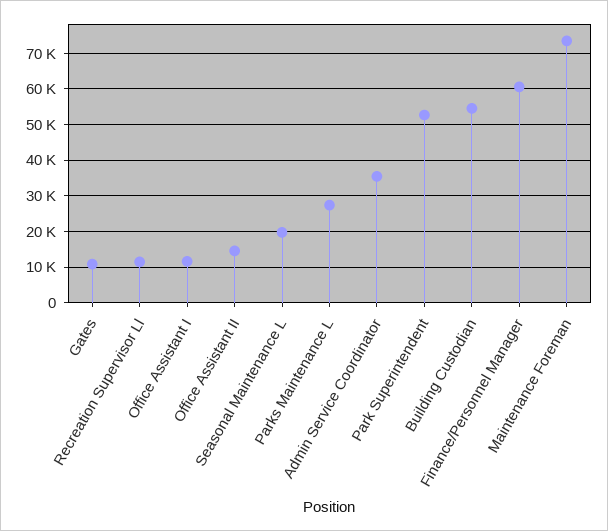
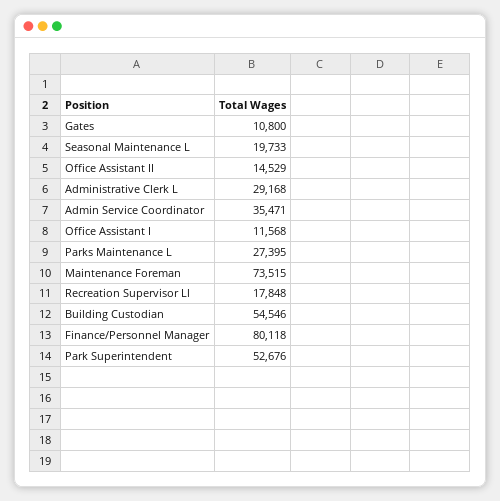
  {
    "Gates": 10800,
-   "Recreation Supervisor Ll": 12000,
+   "Recreation Supervisor Ll": 17848,
    "Office Assistant I": 11568,
    "Office Assistant II": 14529,
    "Seasonal Maintenance L": 19733,
    "Parks Maintenance L": 27395,
    "Admin Service Coordinator": 35471,
    "Park Superintendent": 52676,
    "Building Custodian": 54546,
-   "Finance/Personnel Manager": 60000,
+   "Finance/Personnel Manager": 80118,
-   "Maintenance Foreman": 73515
+   "Maintenance Foreman": 73515,
+   "Administrative Clerk L": 29168
  }

